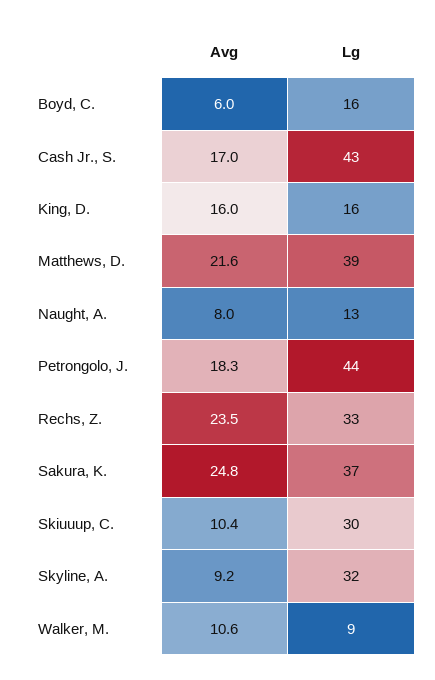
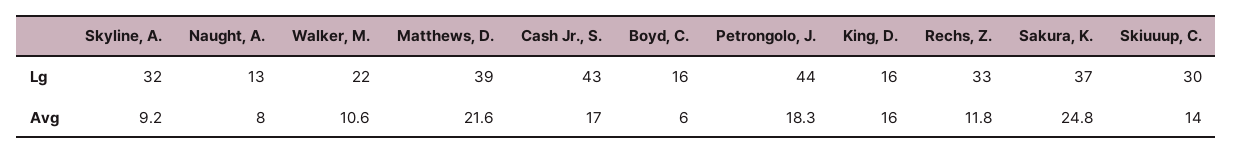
  {
    "Avg": {
      "Boyd, C.": 6,
      "Cash Jr., S.": 17,
      "King, D.": 16,
      "Matthews, D.": 21.6,
      "Naught, A.": 8,
      "Petrongolo, J.": 18.3,
-     "Rechs, Z.": 23.5,
+     "Rechs, Z.": 11.8,
      "Sakura, K.": 24.8,
-     "Skiuuup, C.": 10.4,
+     "Skiuuup, C.": 14,
      "Skyline, A.": 9.2,
      "Walker, M.": 10.6
    },
    "Lg": {
      "Boyd, C.": 16,
      "Cash Jr., S.": 43,
      "King, D.": 16,
      "Matthews, D.": 39,
      "Naught, A.": 13,
      "Petrongolo, J.": 44,
      "Rechs, Z.": 33,
      "Sakura, K.": 37,
      "Skiuuup, C.": 30,
      "Skyline, A.": 32,
-     "Walker, M.": 9
+     "Walker, M.": 22
    }
  }

